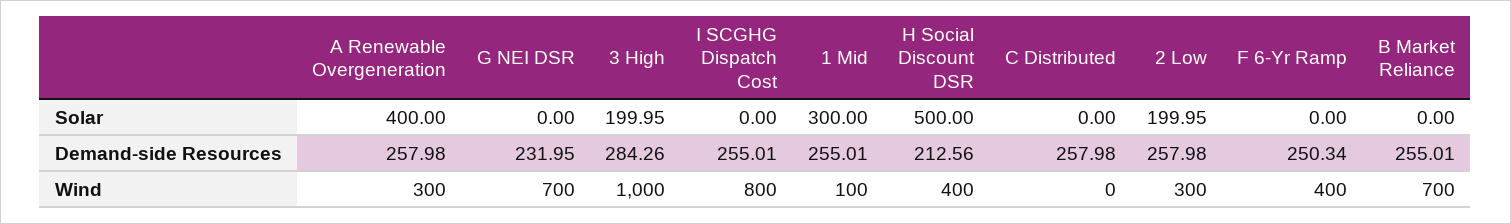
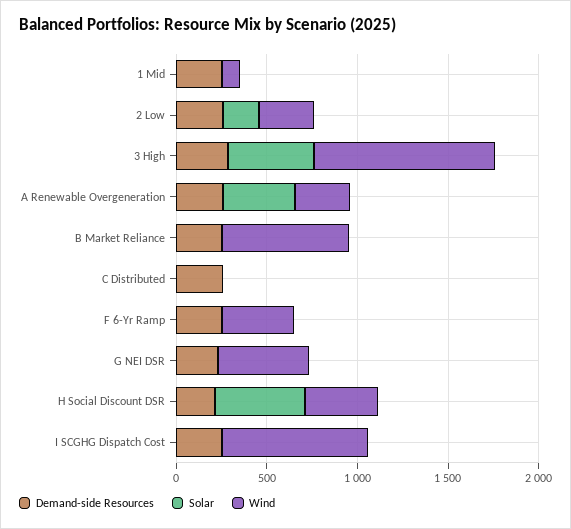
  {
    "Solar": {
      "A Renewable Overgeneration": 400,
      "G NEI DSR": 0,
-     "3 High": 199.95,
+     "3 High": 500,
      "I SCGHG Dispatch Cost": 0,
-     "1 Mid": 300,
+     "1 Mid": 0,
      "H Social Discount DSR": 500,
      "C Distributed": 0,
      "2 Low": 199.95,
      "F 6-Yr Ramp": 0,
      "B Market Reliance": 0
    },
    "Demand-side Resources": {
      "A Renewable Overgeneration": 257.98,
      "G NEI DSR": 231.95,
      "3 High": 284.26,
      "I SCGHG Dispatch Cost": 255.01,
      "1 Mid": 255.01,
      "H Social Discount DSR": 212.56,
      "C Distributed": 257.98,
      "2 Low": 257.98,
      "F 6-Yr Ramp": 250.34,
      "B Market Reliance": 255.01
    },
    "Wind": {
      "A Renewable Overgeneration": 300,
-     "G NEI DSR": 700,
+     "G NEI DSR": 500,
      "3 High": 1000,
      "I SCGHG Dispatch Cost": 800,
      "1 Mid": 100,
      "H Social Discount DSR": 400,
      "C Distributed": 0,
      "2 Low": 300,
      "F 6-Yr Ramp": 400,
      "B Market Reliance": 700
    }
  }

